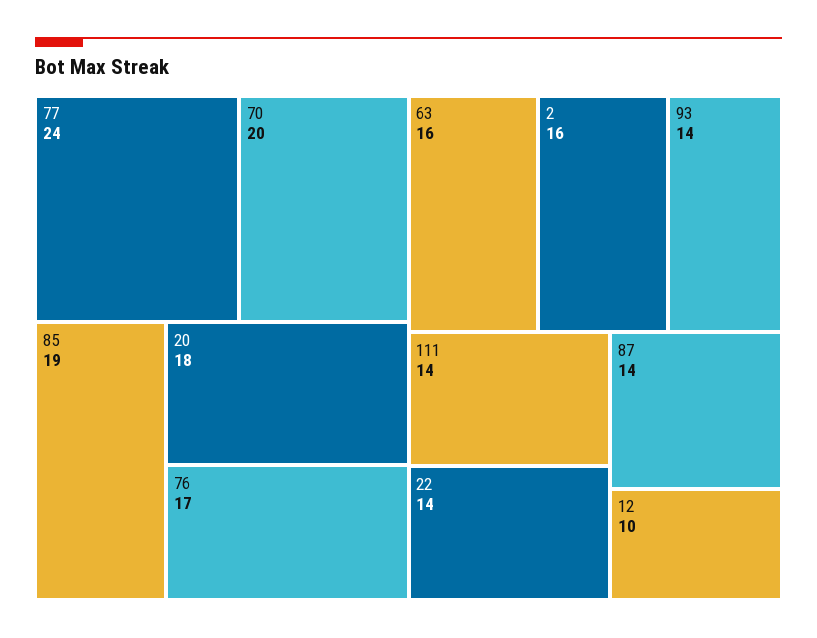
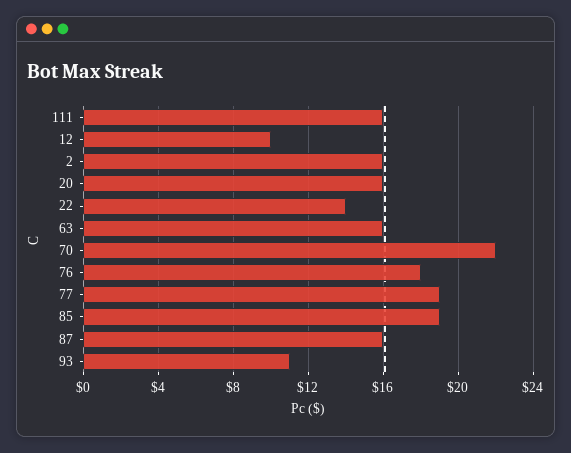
  {
-   "77": 24,
+   "77": 19,
-   "70": 20,
+   "70": 22,
    "85": 19,
-   "20": 18,
+   "20": 16,
-   "76": 17,
+   "76": 18,
    "63": 16,
    "2": 16,
-   "93": 14,
+   "93": 11,
-   "111": 14,
+   "111": 16,
    "22": 14,
-   "87": 14,
+   "87": 16,
    "12": 10
  }

